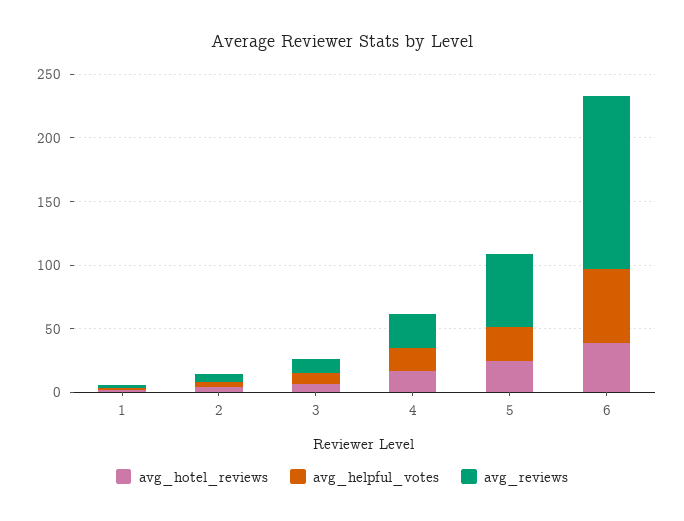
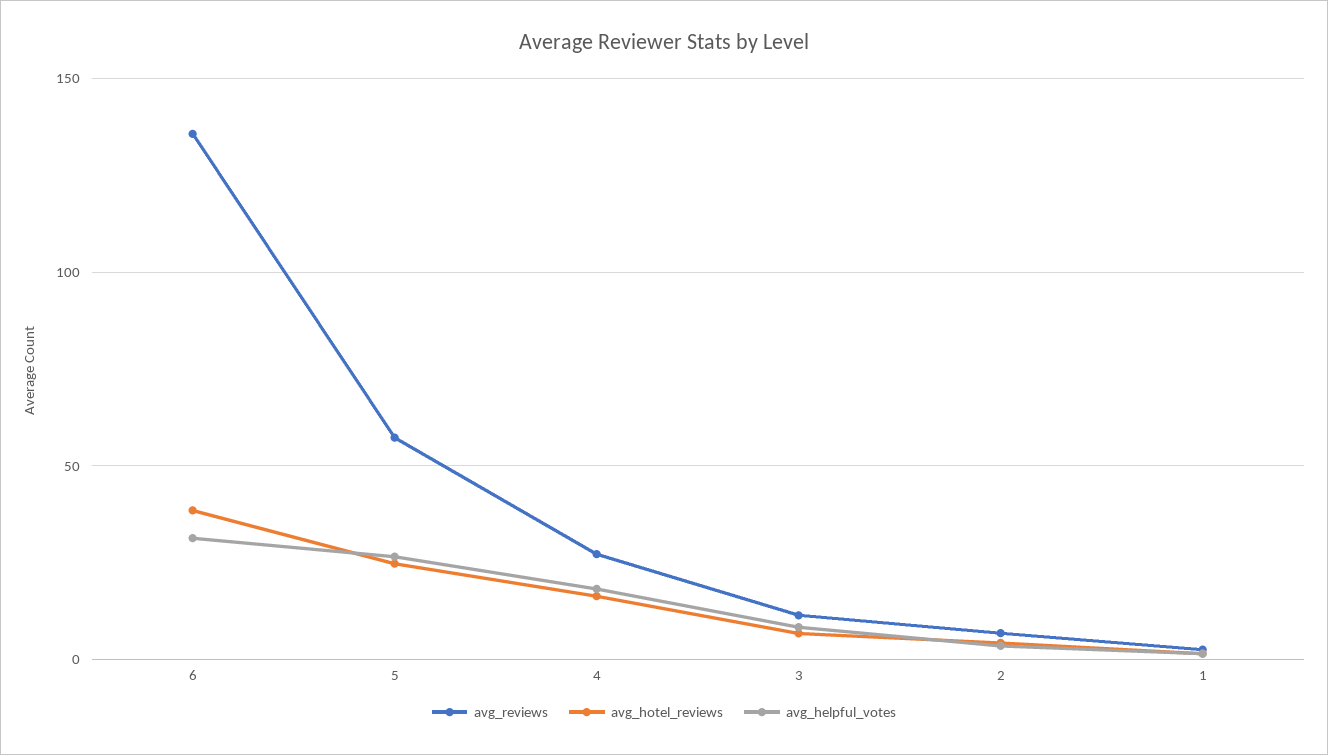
  {
    "avg_hotel_reviews": {
      "1": 0,
      "2": 5,
      "3": 5,
      "4": 15,
      "5": 25,
      "6": 40
    },
    "avg_helpful_votes": {
      "1": 0,
      "2": 5,
      "3": 10,
      "4": 20,
      "5": 25,
-     "6": 60
+     "6": 30
    },
    "avg_reviews": {
      "1": 5,
      "2": 5,
      "3": 10,
      "4": 25,
      "5": 55,
      "6": 135
    }
  }

